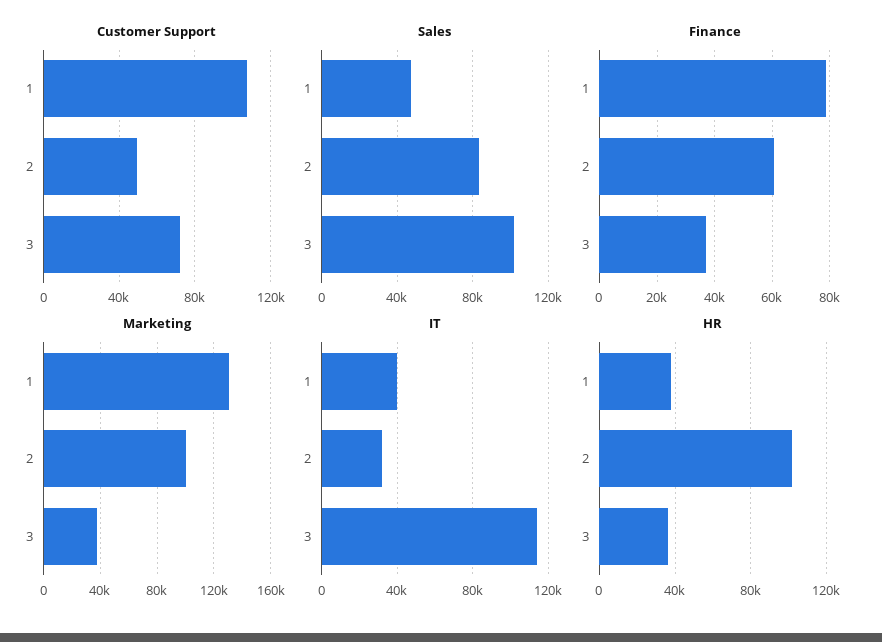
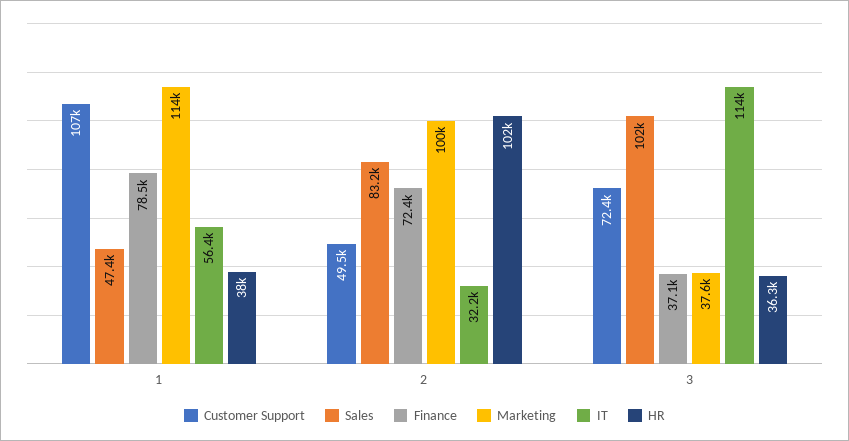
  {
    "Customer Support": {
      "1": 107000,
      "2": 49500,
      "3": 72400
    },
    "Sales": {
      "1": 47400,
      "2": 83200,
      "3": 102000
    },
    "Finance": {
      "1": 78500,
-     "2": 60000,
+     "2": 72400,
      "3": 37100
    },
    "Marketing": {
-     "1": 130000,
+     "1": 114000,
      "2": 100000,
      "3": 37600
    },
    "IT": {
-     "1": 40000,
+     "1": 56400,
      "2": 32200,
      "3": 114000
    },
    "HR": {
      "1": 38000,
      "2": 102000,
      "3": 36300
    }
  }

